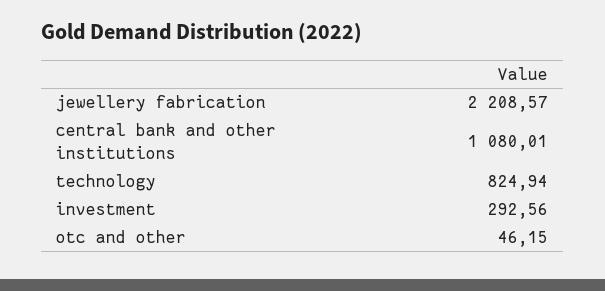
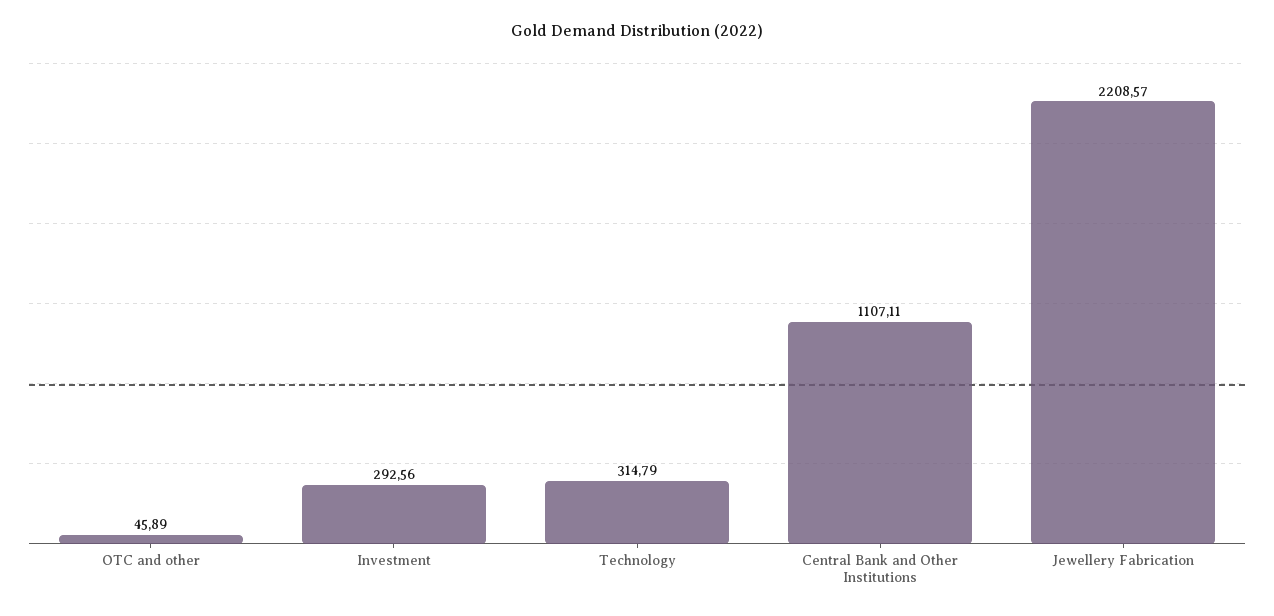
  {
    "jewellery fabrication": 2208.57,
-   "central bank and other institutions": 1080.01,
+   "central bank and other institutions": 1107.11,
-   "technology": 824.94,
+   "technology": 314.79,
    "investment": 292.56,
-   "otc and other": 46.15
+   "otc and other": 45.89
  }

